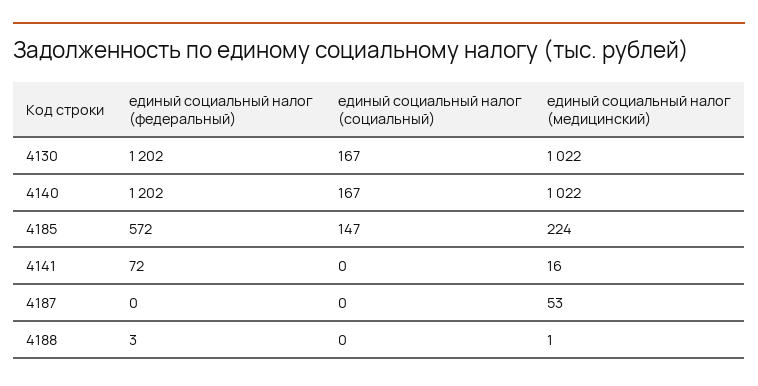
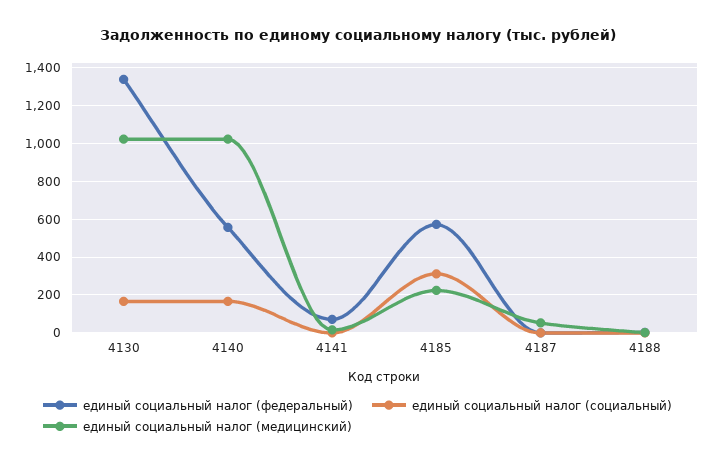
  {
    "единый социальный налог (федеральный)": {
-     "4130": 1202,
+     "4130": 1350,
-     "4140": 1202,
+     "4140": 550,
      "4185": 572,
      "4141": 72,
      "4187": 0,
      "4188": 3
    },
    "единый социальный налог (социальный)": {
      "4130": 167,
      "4140": 167,
-     "4185": 147,
+     "4185": 300,
      "4141": 0,
      "4187": 0,
      "4188": 0
    },
    "единый социальный налог (медицинский)": {
      "4130": 1022,
      "4140": 1022,
      "4185": 224,
      "4141": 16,
      "4187": 53,
      "4188": 1
    }
  }

